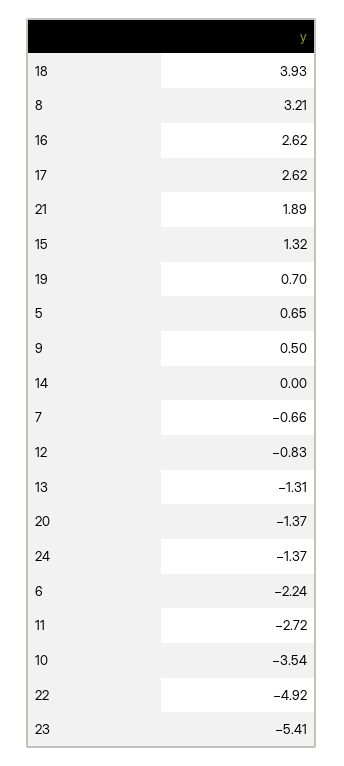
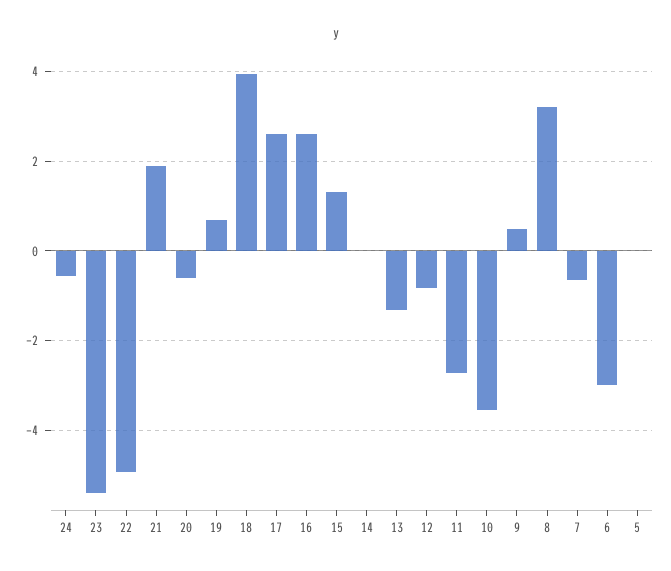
  {
    "18": 3.93,
    "8": 3.21,
    "16": 2.62,
    "17": 2.62,
    "21": 1.89,
    "15": 1.32,
    "19": 0.7,
-   "5": 0.65,
+   "5": 0,
    "9": 0.5,
    "14": 0,
    "7": -0.66,
    "12": -0.83,
    "13": -1.31,
-   "20": -1.37,
+   "20": -0.6,
-   "24": -1.37,
+   "24": -0.6,
-   "6": -2.24,
+   "6": -3,
    "11": -2.72,
    "10": -3.54,
    "22": -4.92,
    "23": -5.41
  }

